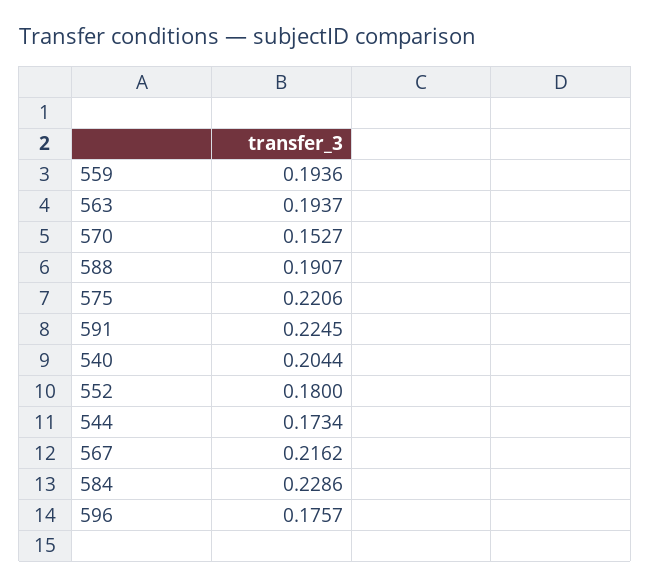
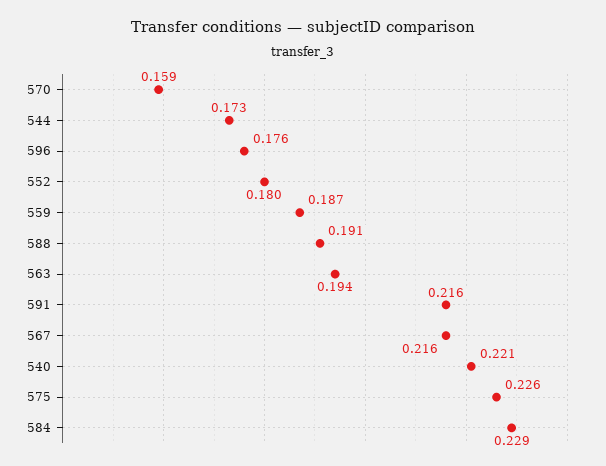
  {
-   "559": 0.1936,
+   "559": 0.187,
    "563": 0.1937,
-   "570": 0.1527,
+   "570": 0.159,
    "588": 0.1907,
-   "575": 0.2206,
+   "575": 0.226,
-   "591": 0.2245,
+   "591": 0.216,
-   "540": 0.2044,
+   "540": 0.221,
    "552": 0.18,
    "544": 0.1734,
    "567": 0.2162,
    "584": 0.2286,
    "596": 0.1757
  }

